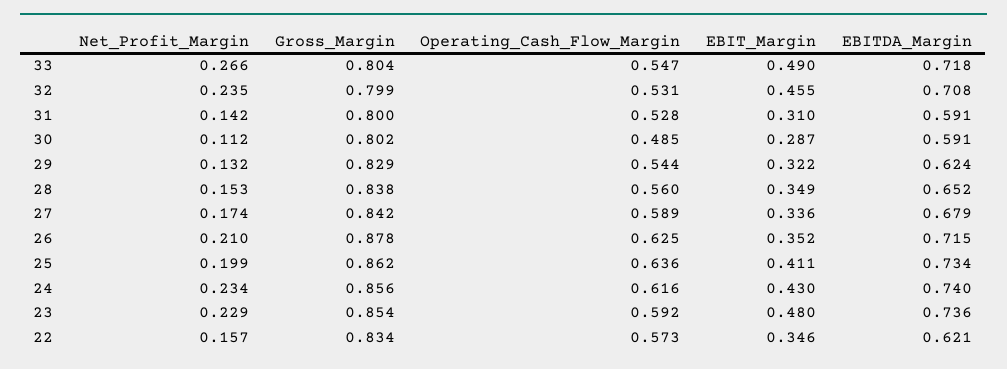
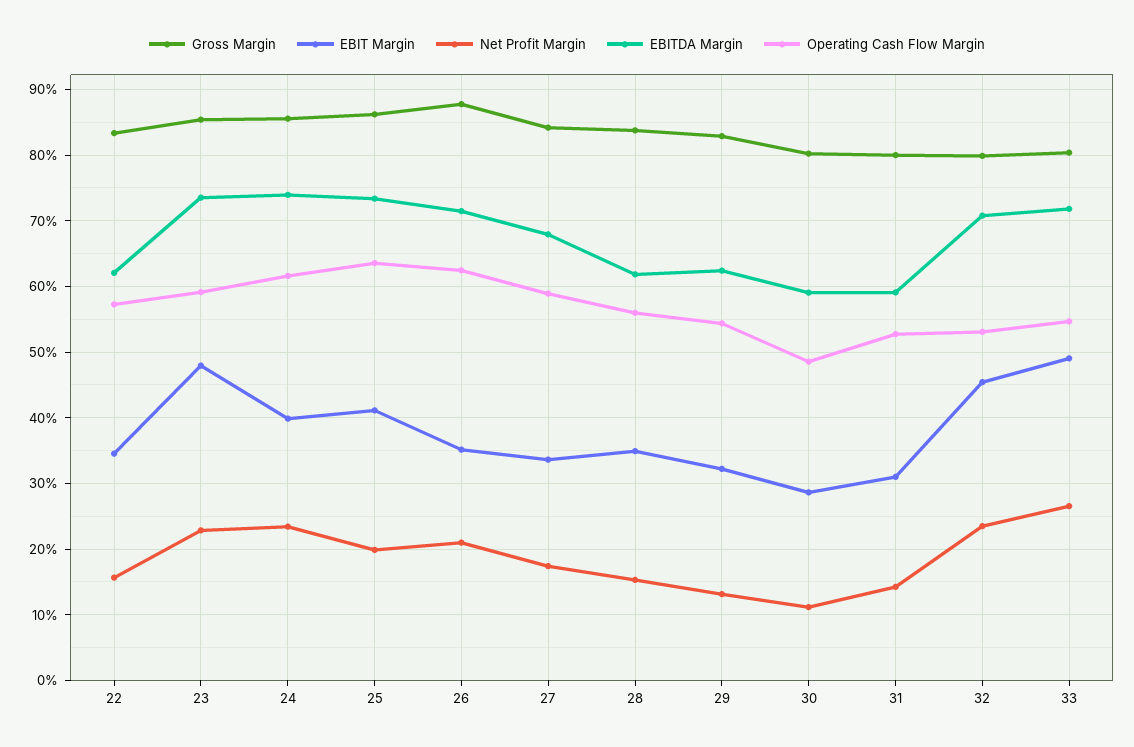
  {
    "Net_Profit_Margin": {
      "33": 0.266,
      "32": 0.235,
      "31": 0.142,
      "30": 0.112,
      "29": 0.132,
      "28": 0.153,
      "27": 0.174,
      "26": 0.21,
      "25": 0.199,
      "24": 0.234,
      "23": 0.229,
      "22": 0.157
    },
    "Gross_Margin": {
      "33": 0.804,
      "32": 0.799,
      "31": 0.8,
      "30": 0.802,
      "29": 0.829,
      "28": 0.838,
      "27": 0.842,
      "26": 0.878,
      "25": 0.862,
      "24": 0.856,
      "23": 0.854,
      "22": 0.834
    },
    "Operating_Cash_Flow_Margin": {
      "33": 0.547,
      "32": 0.531,
      "31": 0.528,
      "30": 0.485,
      "29": 0.544,
      "28": 0.56,
      "27": 0.589,
      "26": 0.625,
      "25": 0.636,
      "24": 0.616,
      "23": 0.592,
      "22": 0.573
    },
    "EBIT_Margin": {
      "33": 0.49,
      "32": 0.455,
      "31": 0.31,
      "30": 0.287,
      "29": 0.322,
      "28": 0.349,
      "27": 0.336,
      "26": 0.352,
      "25": 0.411,
-     "24": 0.43,
+     "24": 0.4,
      "23": 0.48,
      "22": 0.346
    },
    "EBITDA_Margin": {
      "33": 0.718,
      "32": 0.708,
      "31": 0.591,
      "30": 0.591,
      "29": 0.624,
-     "28": 0.652,
+     "28": 0.62,
      "27": 0.679,
      "26": 0.715,
      "25": 0.734,
      "24": 0.74,
      "23": 0.736,
      "22": 0.621
    }
  }

